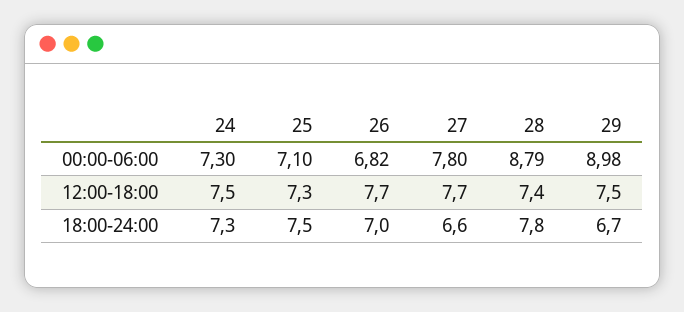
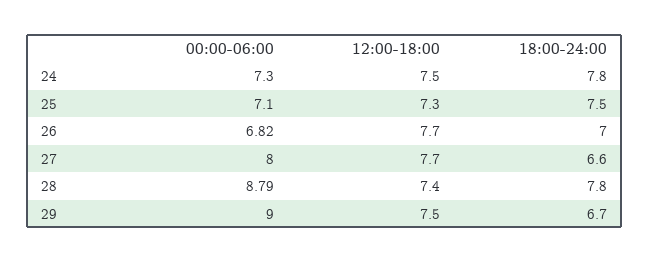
  {
    "24": {
      "00:00-06:00": 7.3,
      "12:00-18:00": 7.5,
-     "18:00-24:00": 7.3
+     "18:00-24:00": 7.8
    },
    "25": {
      "00:00-06:00": 7.1,
      "12:00-18:00": 7.3,
      "18:00-24:00": 7.5
    },
    "26": {
      "00:00-06:00": 6.82,
      "12:00-18:00": 7.7,
      "18:00-24:00": 7
    },
    "27": {
-     "00:00-06:00": 7.8,
+     "00:00-06:00": 8,
      "12:00-18:00": 7.7,
      "18:00-24:00": 6.6
    },
    "28": {
      "00:00-06:00": 8.79,
      "12:00-18:00": 7.4,
      "18:00-24:00": 7.8
    },
    "29": {
-     "00:00-06:00": 8.98,
+     "00:00-06:00": 9,
      "12:00-18:00": 7.5,
      "18:00-24:00": 6.7
    }
  }

